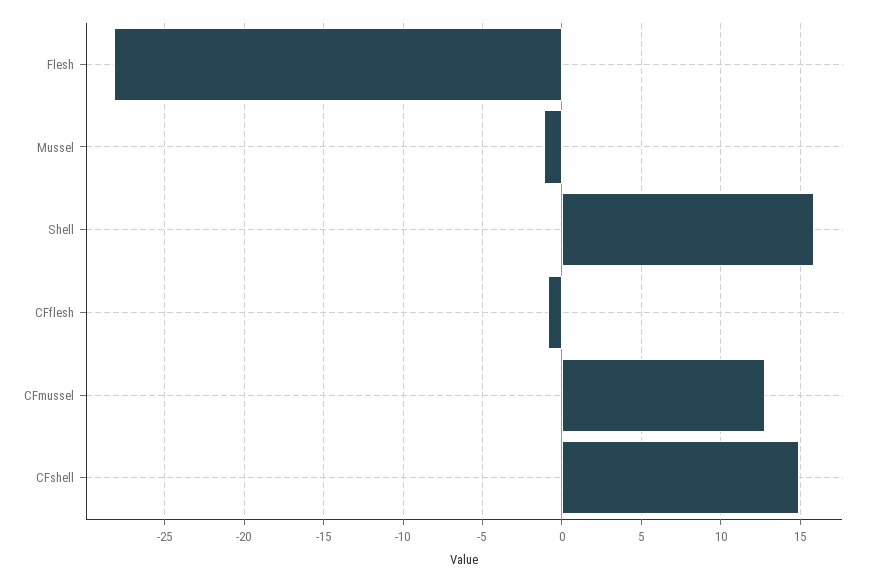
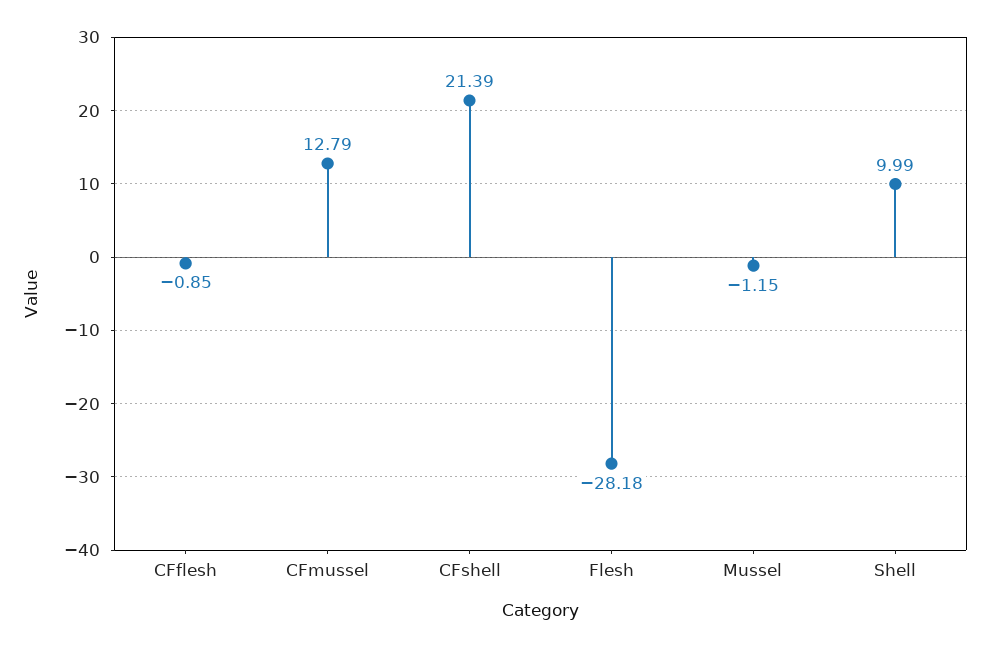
  {
    "Flesh": -28.18,
    "Mussel": -1.15,
-   "Shell": 16,
+   "Shell": 9.99,
    "CFflesh": -0.85,
    "CFmussel": 12.79,
-   "CFshell": 15
+   "CFshell": 21.39
  }

